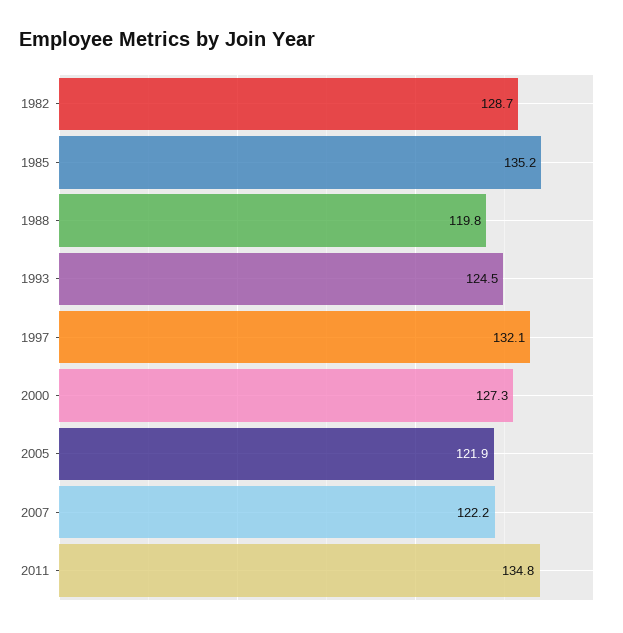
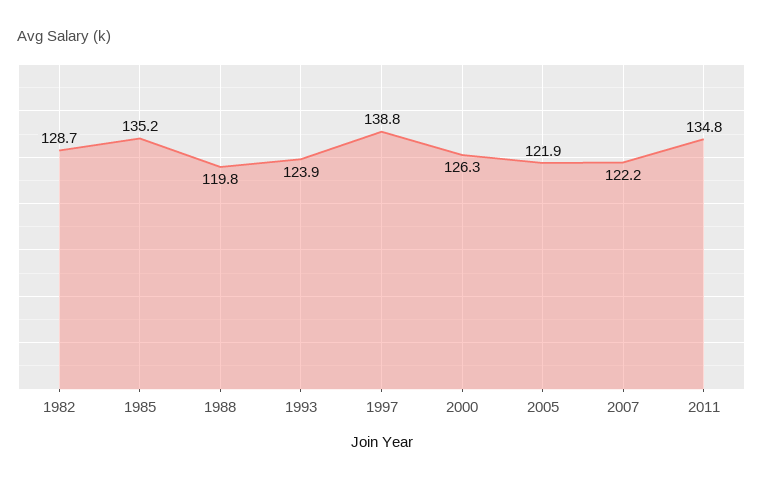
  {
    "1982": 128.7,
    "1985": 135.2,
    "1988": 119.8,
-   "1993": 124.5,
+   "1993": 123.9,
-   "1997": 132.1,
+   "1997": 138.8,
-   "2000": 127.3,
+   "2000": 126.3,
    "2005": 121.9,
    "2007": 122.2,
    "2011": 134.8
  }

